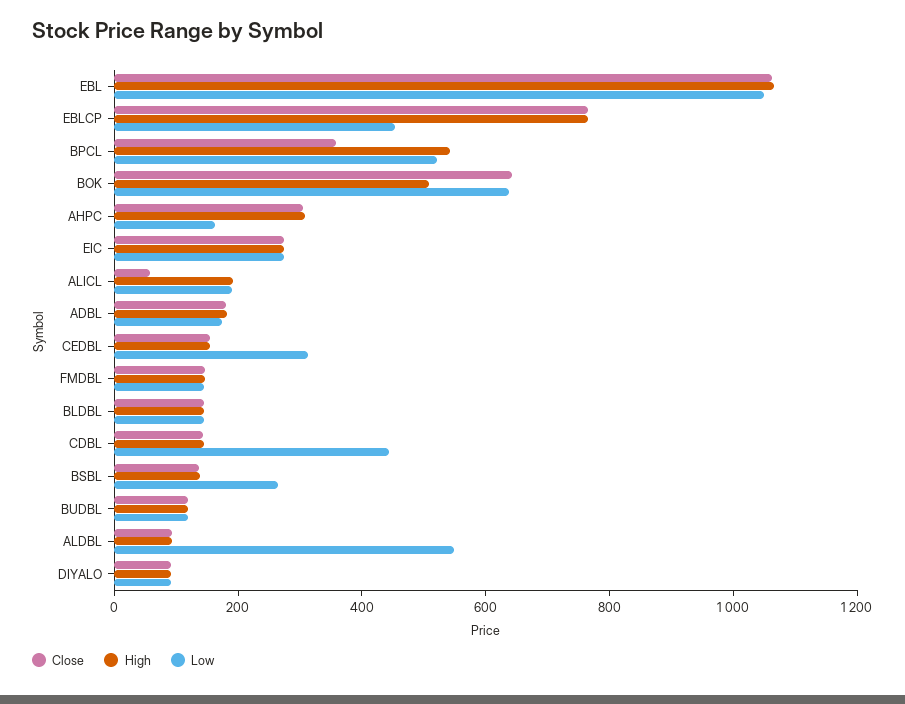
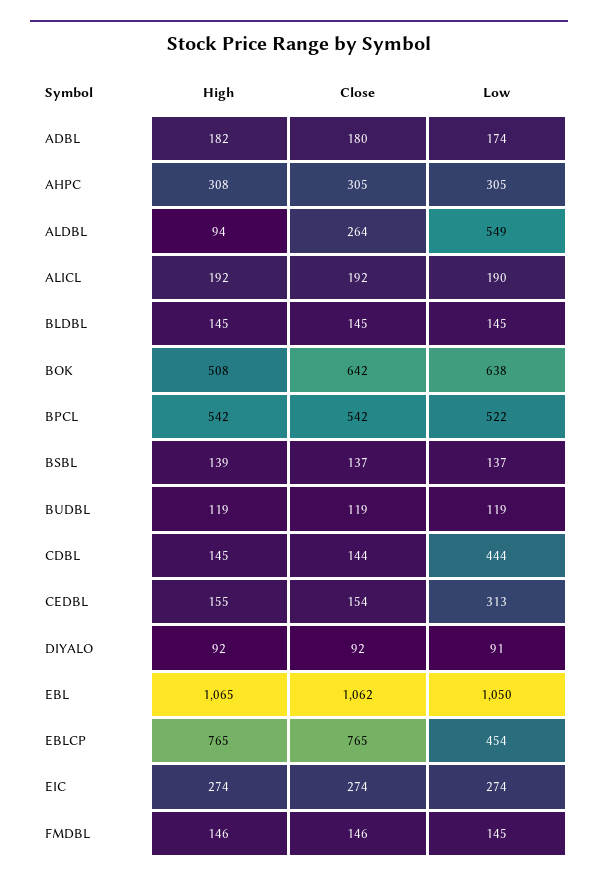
  {
    "Close": {
      "EBL": 1062,
      "EBLCP": 765,
-     "BPCL": 350,
+     "BPCL": 542,
      "BOK": 642,
      "AHPC": 305,
      "EIC": 274,
-     "ALICL": 50,
+     "ALICL": 192,
      "ADBL": 180,
      "CEDBL": 154,
      "FMDBL": 146,
      "BLDBL": 145,
      "CDBL": 144,
      "BSBL": 137,
      "BUDBL": 119,
-     "ALDBL": 100,
+     "ALDBL": 264,
      "DIYALO": 92
    },
    "High": {
      "EBL": 1065,
      "EBLCP": 765,
      "BPCL": 542,
      "BOK": 508,
      "AHPC": 308,
      "EIC": 274,
      "ALICL": 192,
      "ADBL": 182,
      "CEDBL": 155,
      "FMDBL": 146,
      "BLDBL": 145,
      "CDBL": 145,
      "BSBL": 139,
      "BUDBL": 119,
      "ALDBL": 94,
      "DIYALO": 92
    },
    "Low": {
      "EBL": 1050,
      "EBLCP": 454,
      "BPCL": 522,
      "BOK": 638,
-     "AHPC": 150,
+     "AHPC": 305,
      "EIC": 274,
      "ALICL": 190,
      "ADBL": 174,
      "CEDBL": 313,
      "FMDBL": 145,
      "BLDBL": 145,
      "CDBL": 444,
-     "BSBL": 250,
+     "BSBL": 137,
      "BUDBL": 119,
      "ALDBL": 549,
      "DIYALO": 91
    }
  }

